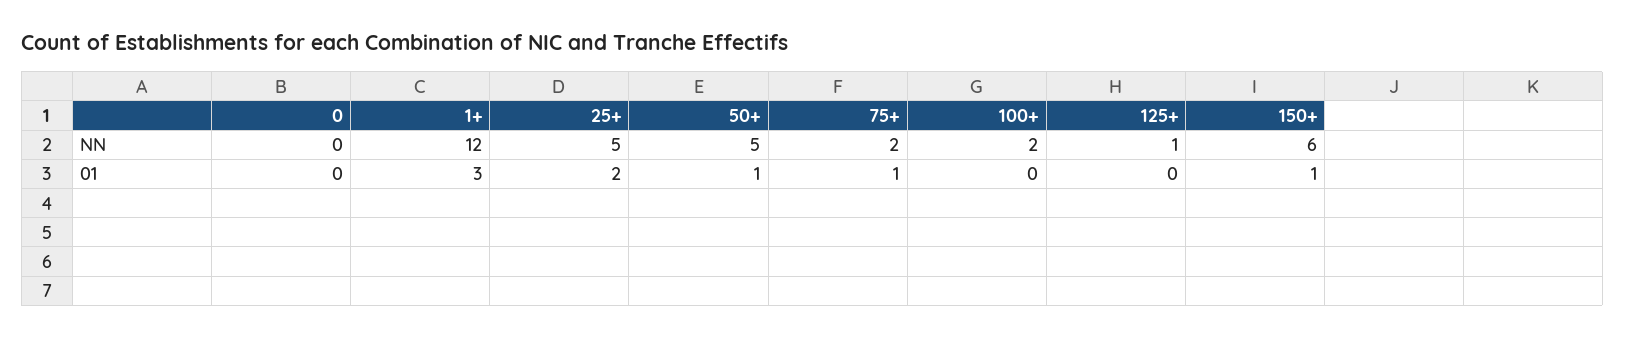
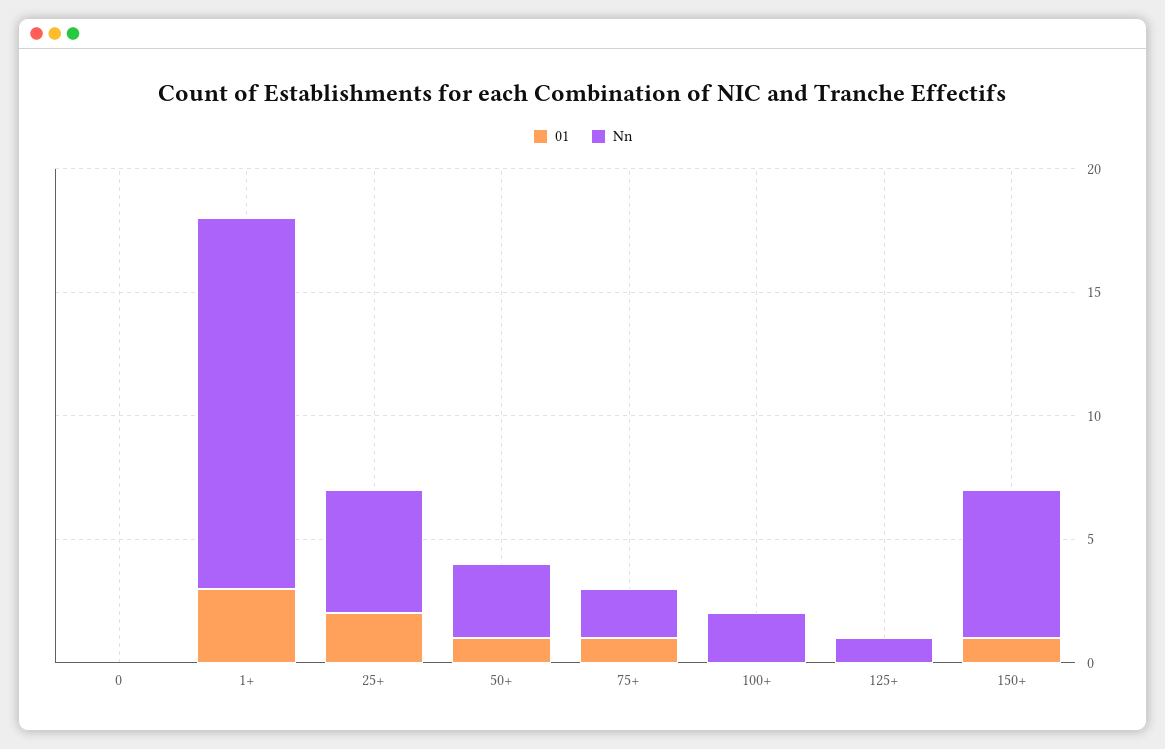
  {
    "NN": {
      "0": 0,
-     "1+": 12,
+     "1+": 15,
      "25+": 5,
-     "50+": 5,
+     "50+": 3,
      "75+": 2,
      "100+": 2,
      "125+": 1,
      "150+": 6
    },
    "01": {
      "0": 0,
      "1+": 3,
      "25+": 2,
      "50+": 1,
      "75+": 1,
      "100+": 0,
      "125+": 0,
      "150+": 1
    }
  }

